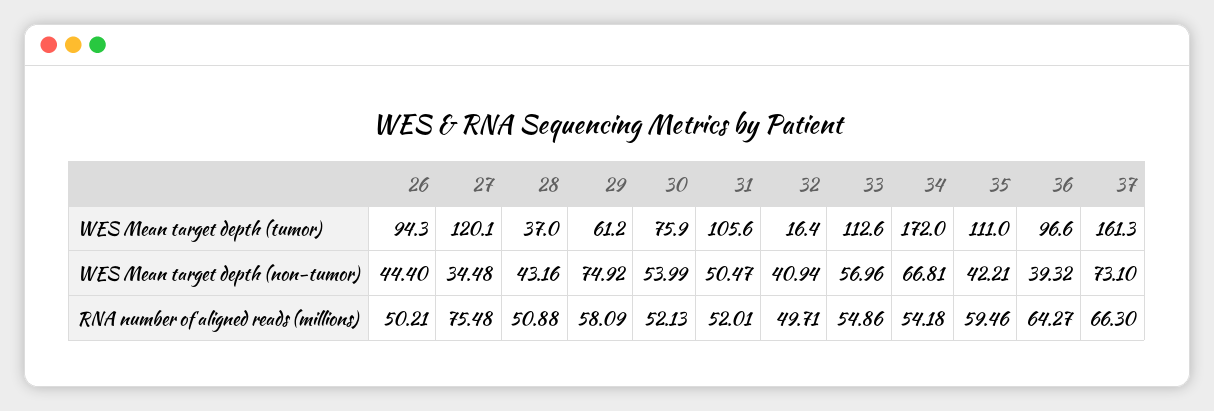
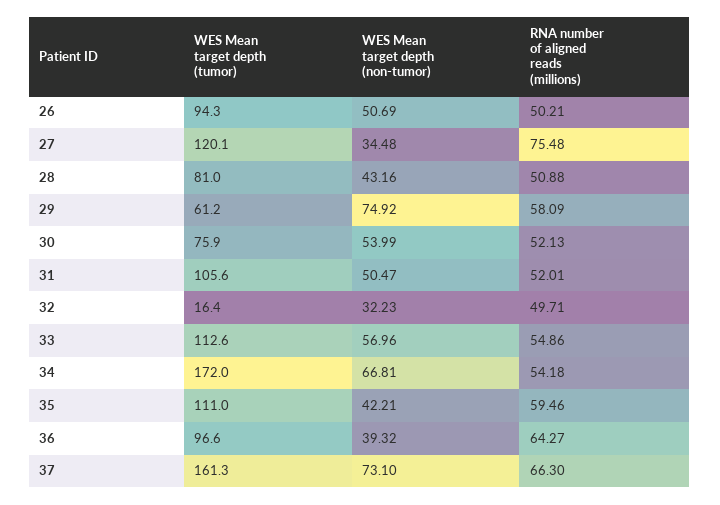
  {
    "26": {
      "WES Mean target depth (tumor)": 94.3,
-     "WES Mean target depth (non-tumor)": 44.4,
+     "WES Mean target depth (non-tumor)": 50.69,
      "RNA number of aligned reads (millions)": 50.21
    },
    "27": {
      "WES Mean target depth (tumor)": 120.1,
      "WES Mean target depth (non-tumor)": 34.48,
      "RNA number of aligned reads (millions)": 75.48
    },
    "28": {
-     "WES Mean target depth (tumor)": 37,
+     "WES Mean target depth (tumor)": 81,
      "WES Mean target depth (non-tumor)": 43.16,
      "RNA number of aligned reads (millions)": 50.88
    },
    "29": {
      "WES Mean target depth (tumor)": 61.2,
      "WES Mean target depth (non-tumor)": 74.92,
      "RNA number of aligned reads (millions)": 58.09
    },
    "30": {
      "WES Mean target depth (tumor)": 75.9,
      "WES Mean target depth (non-tumor)": 53.99,
      "RNA number of aligned reads (millions)": 52.13
    },
    "31": {
      "WES Mean target depth (tumor)": 105.6,
      "WES Mean target depth (non-tumor)": 50.47,
      "RNA number of aligned reads (millions)": 52.01
    },
    "32": {
      "WES Mean target depth (tumor)": 16.4,
-     "WES Mean target depth (non-tumor)": 40.94,
+     "WES Mean target depth (non-tumor)": 32.23,
      "RNA number of aligned reads (millions)": 49.71
    },
    "33": {
      "WES Mean target depth (tumor)": 112.6,
      "WES Mean target depth (non-tumor)": 56.96,
      "RNA number of aligned reads (millions)": 54.86
    },
    "34": {
      "WES Mean target depth (tumor)": 172,
      "WES Mean target depth (non-tumor)": 66.81,
      "RNA number of aligned reads (millions)": 54.18
    },
    "35": {
      "WES Mean target depth (tumor)": 111,
      "WES Mean target depth (non-tumor)": 42.21,
      "RNA number of aligned reads (millions)": 59.46
    },
    "36": {
      "WES Mean target depth (tumor)": 96.6,
      "WES Mean target depth (non-tumor)": 39.32,
      "RNA number of aligned reads (millions)": 64.27
    },
    "37": {
      "WES Mean target depth (tumor)": 161.3,
      "WES Mean target depth (non-tumor)": 73.1,
      "RNA number of aligned reads (millions)": 66.3
    }
  }

